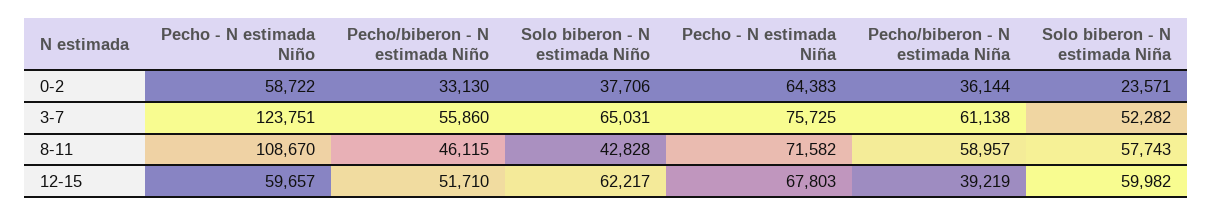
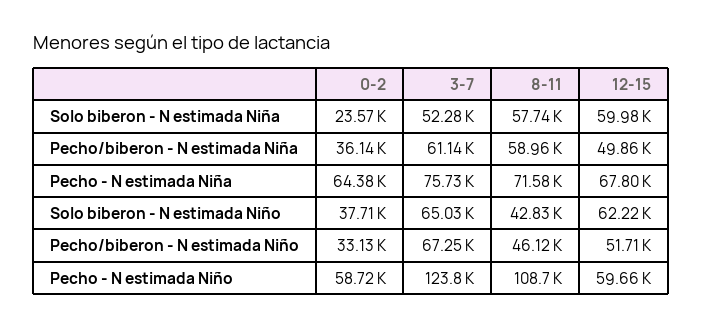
  {
    "Pecho - N estimada Niño": {
      "0-2": 58722,
      "3-7": 123751,
      "8-11": 108670,
      "12-15": 59657
    },
    "Pecho/biberon - N estimada Niño": {
      "0-2": 33130,
-     "3-7": 55860,
+     "3-7": 67250,
      "8-11": 46115,
      "12-15": 51710
    },
    "Solo biberon - N estimada Niño": {
      "0-2": 37706,
      "3-7": 65031,
      "8-11": 42828,
      "12-15": 62217
    },
    "Pecho - N estimada Niña": {
      "0-2": 64383,
      "3-7": 75725,
      "8-11": 71582,
      "12-15": 67803
    },
    "Pecho/biberon - N estimada Niña": {
      "0-2": 36144,
      "3-7": 61138,
      "8-11": 58957,
-     "12-15": 39219
+     "12-15": 49860
    },
    "Solo biberon - N estimada Niña": {
      "0-2": 23571,
      "3-7": 52282,
      "8-11": 57743,
      "12-15": 59982
    }
  }

